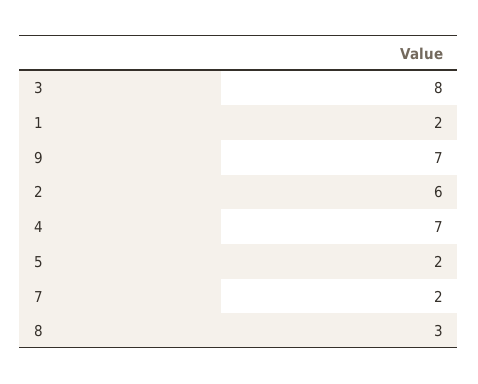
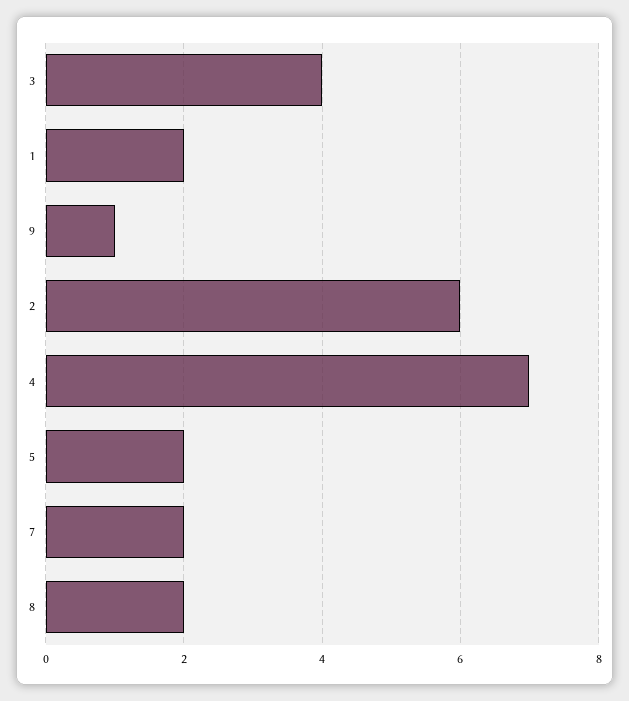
  {
-   "3": 8,
+   "3": 4,
    "1": 2,
-   "9": 7,
+   "9": 1,
    "2": 6,
    "4": 7,
    "5": 2,
    "7": 2,
-   "8": 3
+   "8": 2
  }

